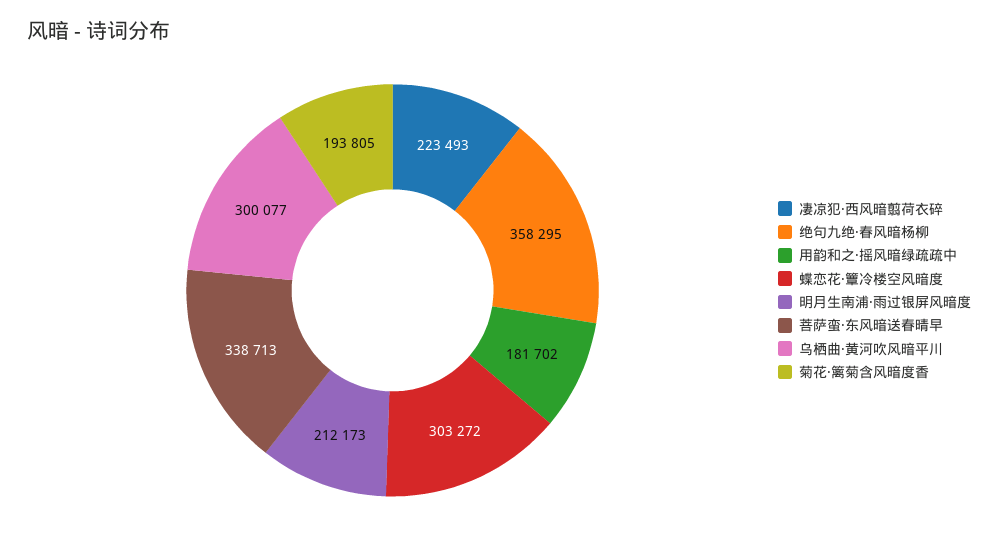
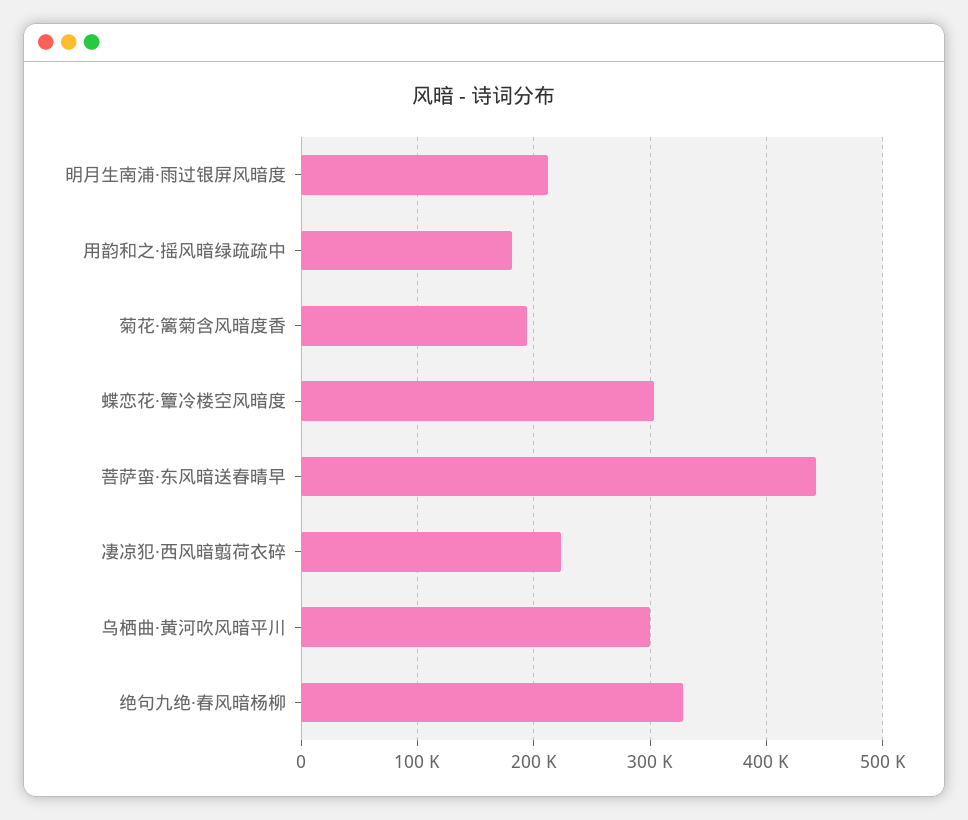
  {
    "凄凉犯·西风暗翦荷衣碎": 223493,
-   "绝句九绝·春风暗杨柳": 358295,
+   "绝句九绝·春风暗杨柳": 330000,
    "用韵和之·摇风暗绿疏疏中": 181702,
    "蝶恋花·簟冷楼空风暗度": 303272,
    "明月生南浦·雨过银屏风暗度": 212173,
-   "菩萨蛮·东风暗送春晴早": 338713,
+   "菩萨蛮·东风暗送春晴早": 440000,
    "乌栖曲·黄河吹风暗平川": 300077,
    "菊花·篱菊含风暗度香": 193805
  }

